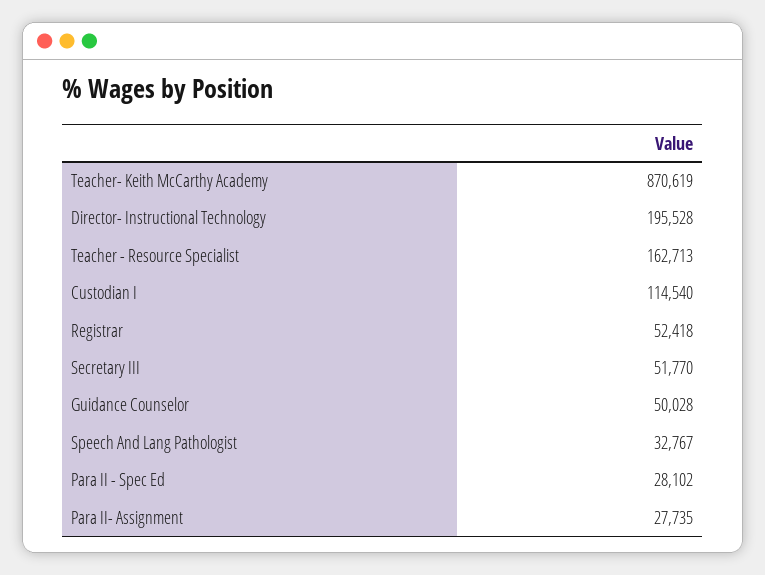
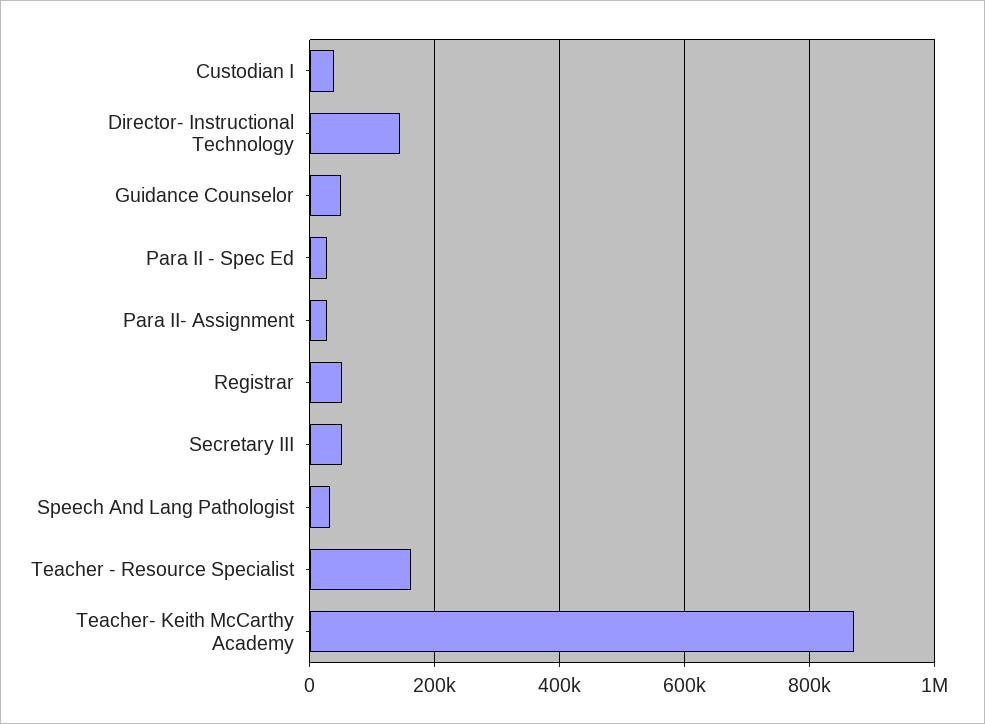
  {
    "Teacher- Keith McCarthy Academy": 870619,
-   "Director- Instructional Technology": 195528,
+   "Director- Instructional Technology": 140000,
    "Teacher - Resource Specialist": 162713,
-   "Custodian I": 114540,
+   "Custodian I": 40000,
    "Registrar": 52418,
    "Secretary III": 51770,
    "Guidance Counselor": 50028,
    "Speech And Lang Pathologist": 32767,
    "Para II - Spec Ed": 28102,
    "Para II- Assignment": 27735
  }

